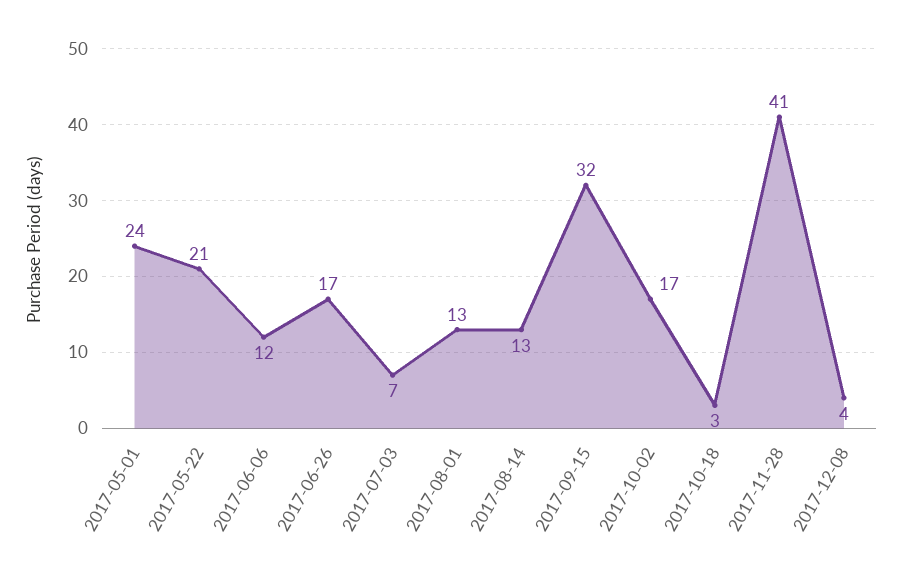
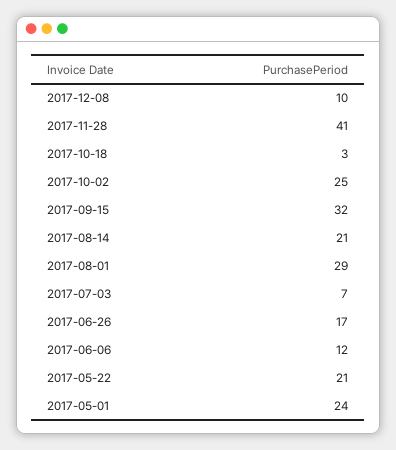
  {
    "2017-05-01": 24,
    "2017-05-22": 21,
    "2017-06-06": 12,
    "2017-06-26": 17,
    "2017-07-03": 7,
-   "2017-08-01": 13,
+   "2017-08-01": 29,
-   "2017-08-14": 13,
+   "2017-08-14": 21,
    "2017-09-15": 32,
-   "2017-10-02": 17,
+   "2017-10-02": 25,
    "2017-10-18": 3,
    "2017-11-28": 41,
-   "2017-12-08": 4
+   "2017-12-08": 10
  }

